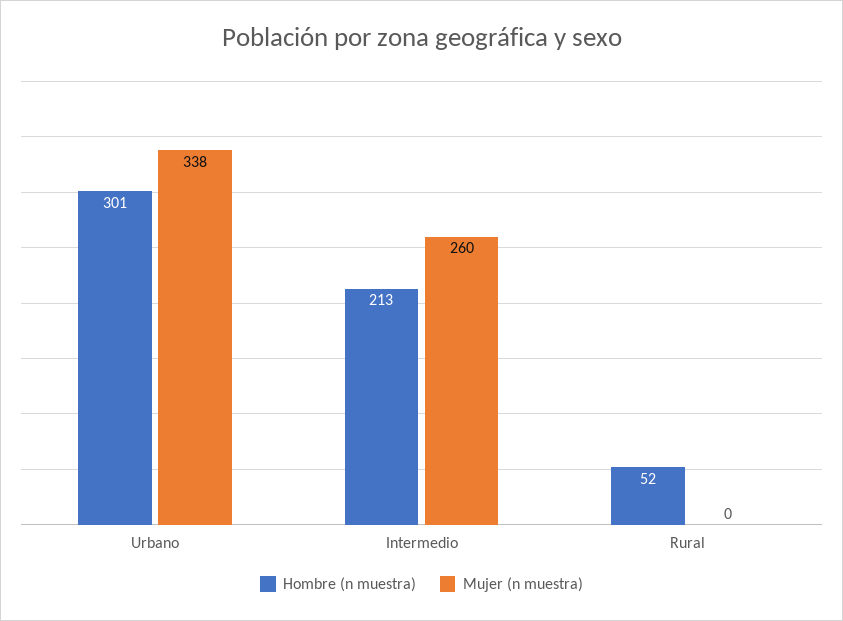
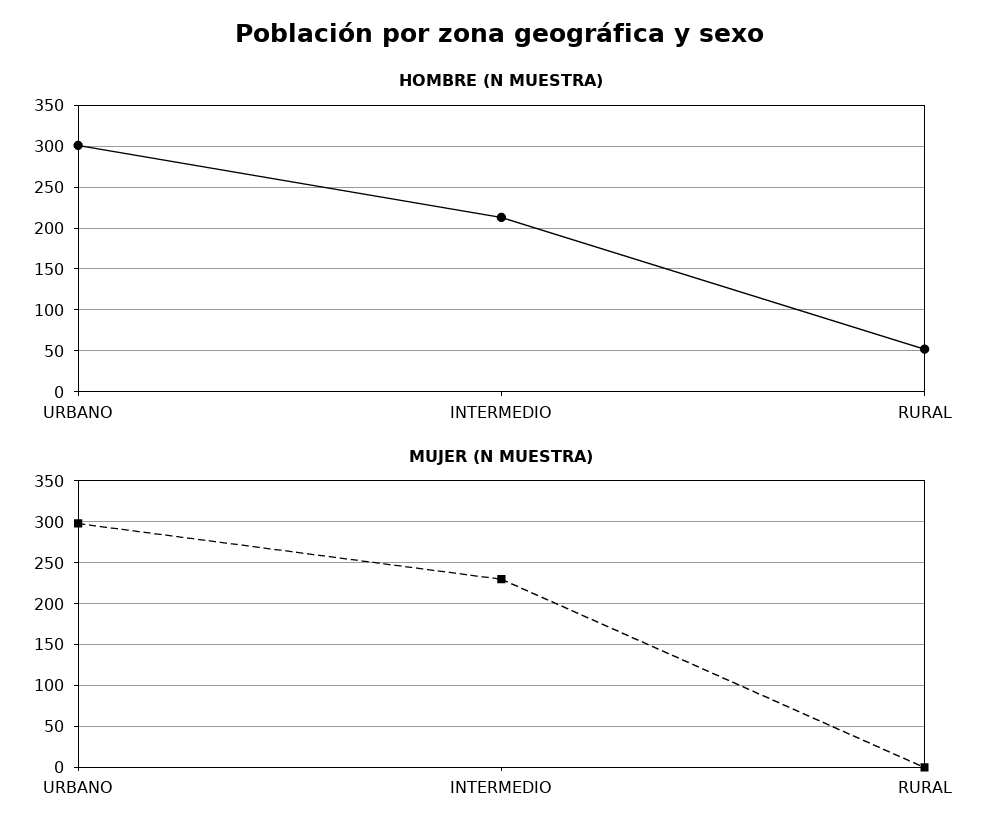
  {
    "Hombre (n muestra)": {
      "Urbano": 301,
      "Intermedio": 213,
      "Rural": 52
    },
    "Mujer (n muestra)": {
-     "Urbano": 338,
+     "Urbano": 300,
-     "Intermedio": 260,
+     "Intermedio": 230,
      "Rural": 0
    }
  }

